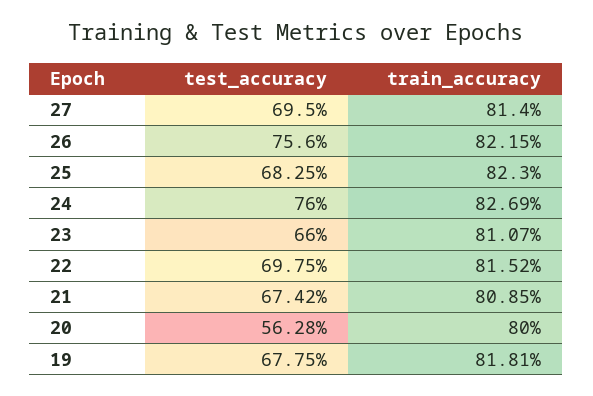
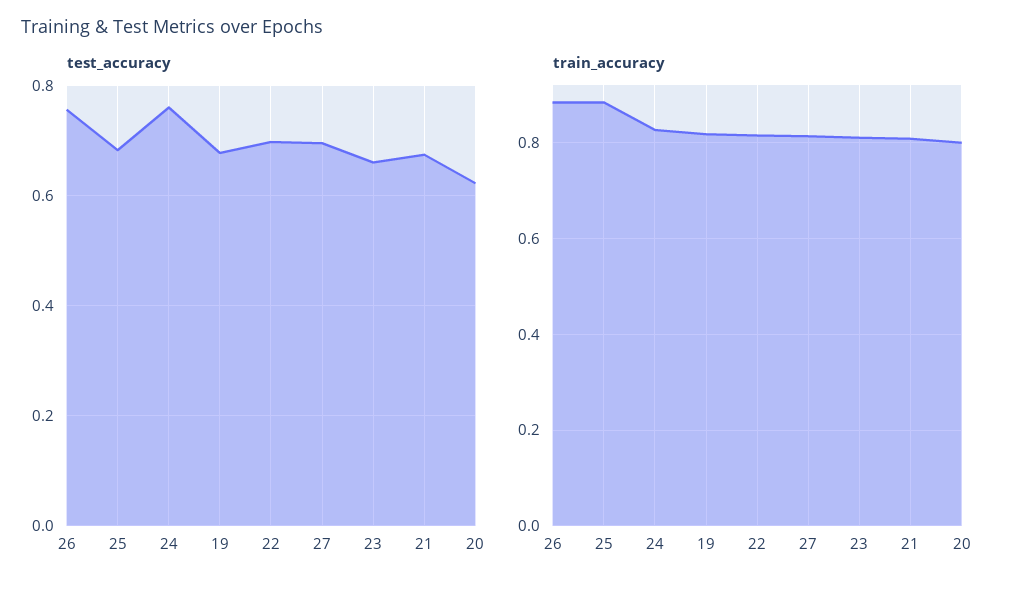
  {
    "test_accuracy": {
      "27": 0.695,
      "26": 0.756,
      "25": 0.6825,
      "24": 0.76,
      "23": 0.66,
      "22": 0.6975,
      "21": 0.6742,
-     "20": 0.5628,
+     "20": 0.62,
      "19": 0.6775
    },
    "train_accuracy": {
      "27": 0.814,
-     "26": 0.8215,
+     "26": 0.88,
-     "25": 0.823,
+     "25": 0.88,
      "24": 0.8269,
      "23": 0.8107,
      "22": 0.8152,
      "21": 0.8085,
      "20": 0.8,
      "19": 0.8181
    }
  }

